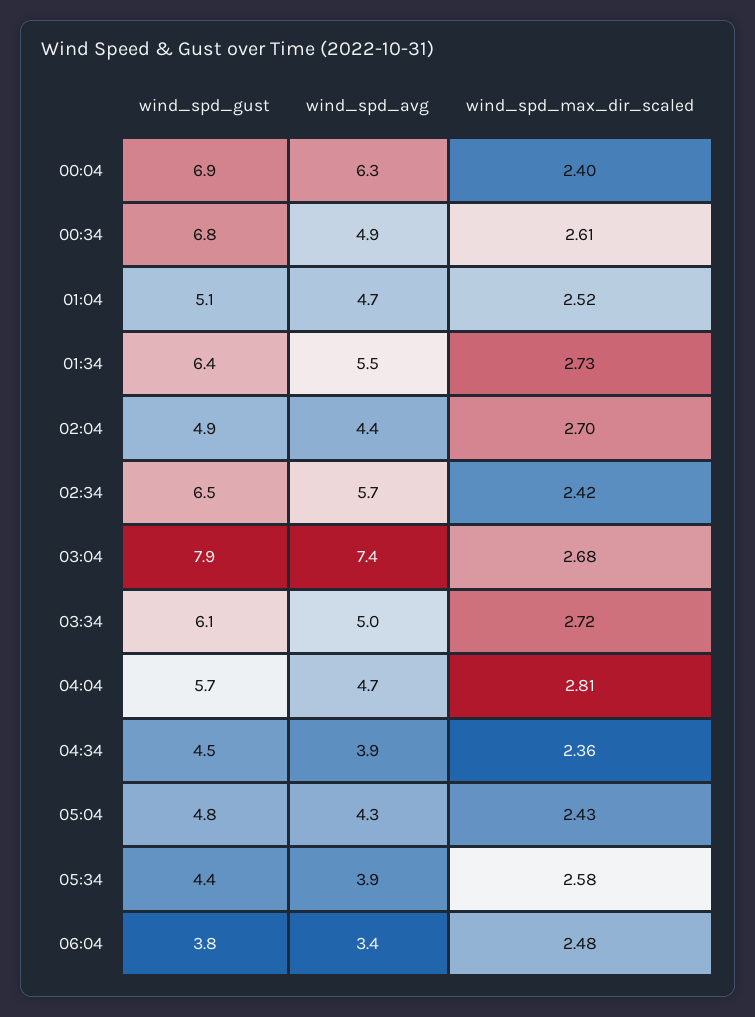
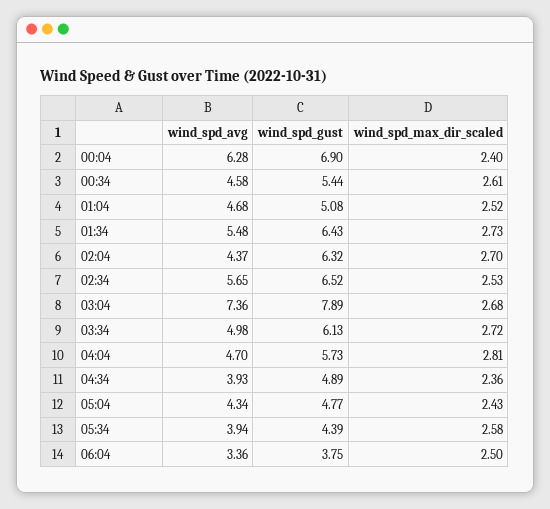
  {
    "wind_spd_gust": {
      "00:04": 6.9,
-     "00:34": 6.8,
+     "00:34": 5.44,
      "01:04": 5.08,
      "01:34": 6.43,
-     "02:04": 4.9,
+     "02:04": 6.32,
      "02:34": 6.52,
      "03:04": 7.89,
      "03:34": 6.13,
      "04:04": 5.73,
-     "04:34": 4.5,
+     "04:34": 4.89,
      "05:04": 4.77,
      "05:34": 4.39,
      "06:04": 3.75
    },
    "wind_spd_avg": {
      "00:04": 6.28,
-     "00:34": 4.9,
+     "00:34": 4.58,
      "01:04": 4.68,
      "01:34": 5.48,
      "02:04": 4.37,
      "02:34": 5.65,
      "03:04": 7.36,
      "03:34": 4.98,
      "04:04": 4.7,
      "04:34": 3.93,
      "05:04": 4.34,
      "05:34": 3.94,
      "06:04": 3.36
    },
    "wind_spd_max_dir_scaled": {
      "00:04": 2.4,
      "00:34": 2.61,
      "01:04": 2.52,
      "01:34": 2.73,
      "02:04": 2.7,
-     "02:34": 2.42,
+     "02:34": 2.53,
      "03:04": 2.68,
      "03:34": 2.72,
      "04:04": 2.81,
      "04:34": 2.36,
      "05:04": 2.43,
      "05:34": 2.58,
-     "06:04": 2.48
+     "06:04": 2.5
    }
  }

